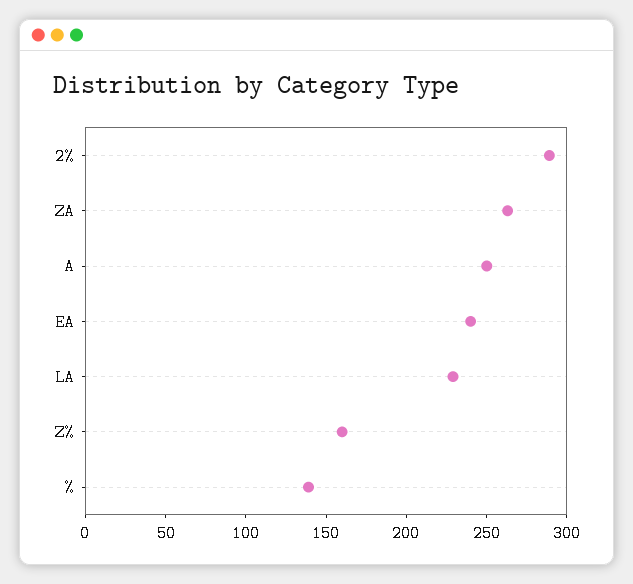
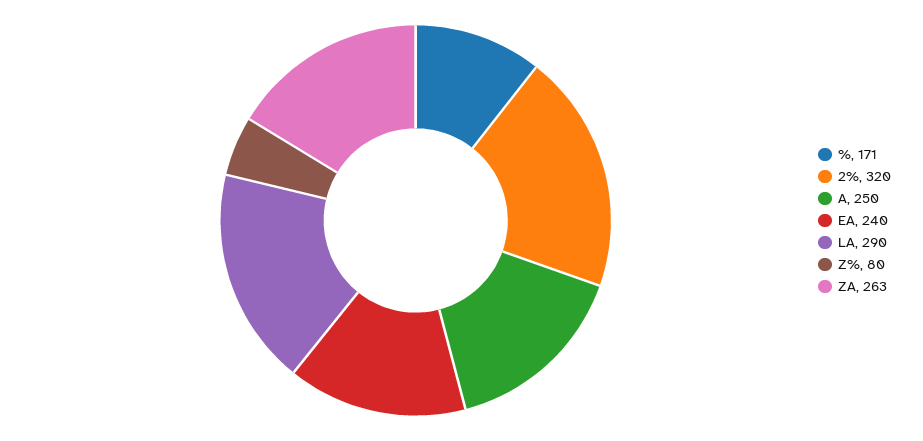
  {
-   "2%": 290,
+   "2%": 320,
    "ZA": 263,
    "A": 250,
    "EA": 240,
-   "LA": 230,
+   "LA": 290,
-   "Z%": 160,
+   "Z%": 80,
-   "%": 140
+   "%": 171
  }

